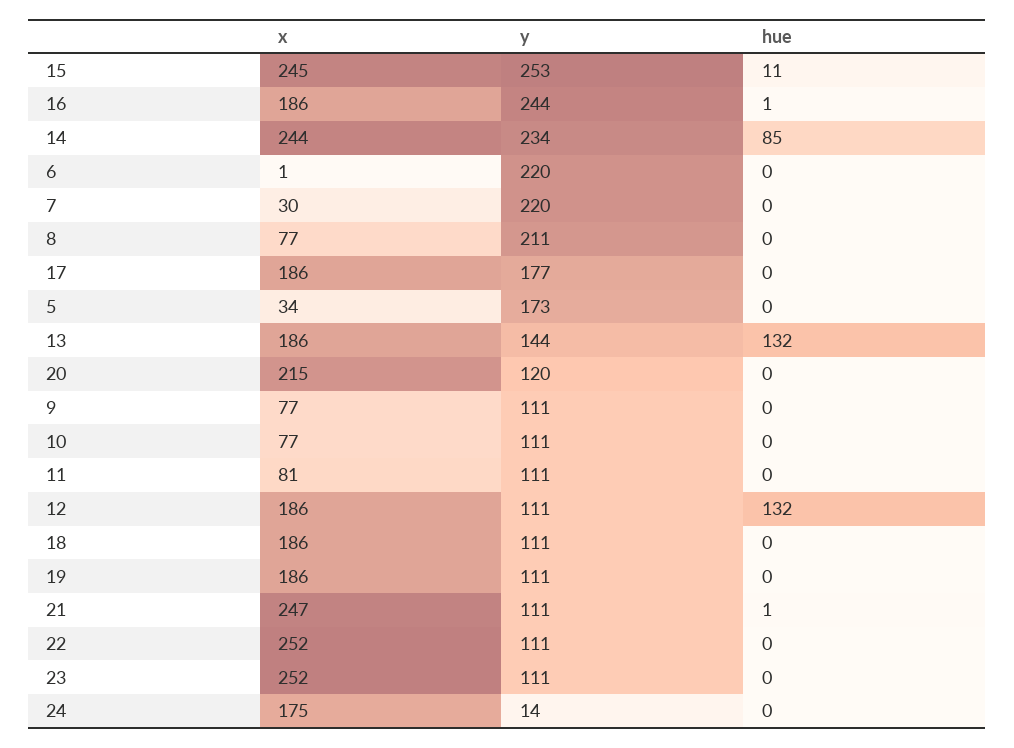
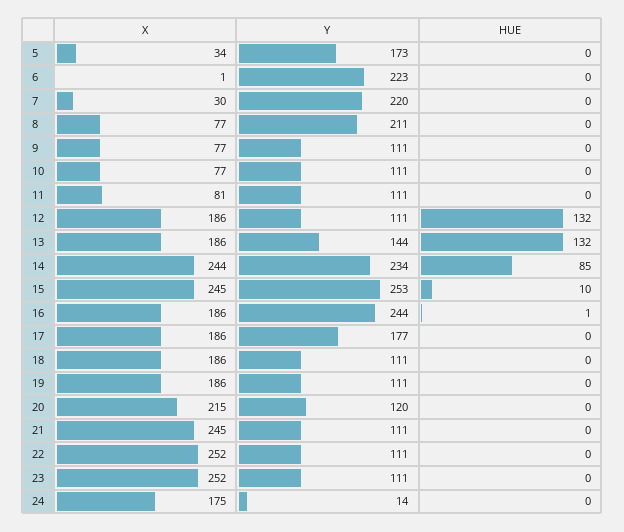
  {
    "x": {
      "15": 245,
      "16": 186,
      "14": 244,
      "6": 1,
      "7": 30,
      "8": 77,
      "17": 186,
      "5": 34,
      "13": 186,
      "20": 215,
      "9": 77,
      "10": 77,
      "11": 81,
      "12": 186,
      "18": 186,
      "19": 186,
-     "21": 247,
+     "21": 245,
      "22": 252,
      "23": 252,
      "24": 175
    },
    "y": {
      "15": 253,
      "16": 244,
      "14": 234,
-     "6": 220,
+     "6": 223,
      "7": 220,
      "8": 211,
      "17": 177,
      "5": 173,
      "13": 144,
      "20": 120,
      "9": 111,
      "10": 111,
      "11": 111,
      "12": 111,
      "18": 111,
      "19": 111,
      "21": 111,
      "22": 111,
      "23": 111,
      "24": 14
    },
    "hue": {
-     "15": 11,
+     "15": 10,
      "16": 1,
      "14": 85,
      "6": 0,
      "7": 0,
      "8": 0,
      "17": 0,
      "5": 0,
      "13": 132,
      "20": 0,
      "9": 0,
      "10": 0,
      "11": 0,
      "12": 132,
      "18": 0,
      "19": 0,
-     "21": 1,
+     "21": 0,
      "22": 0,
      "23": 0,
      "24": 0
    }
  }

